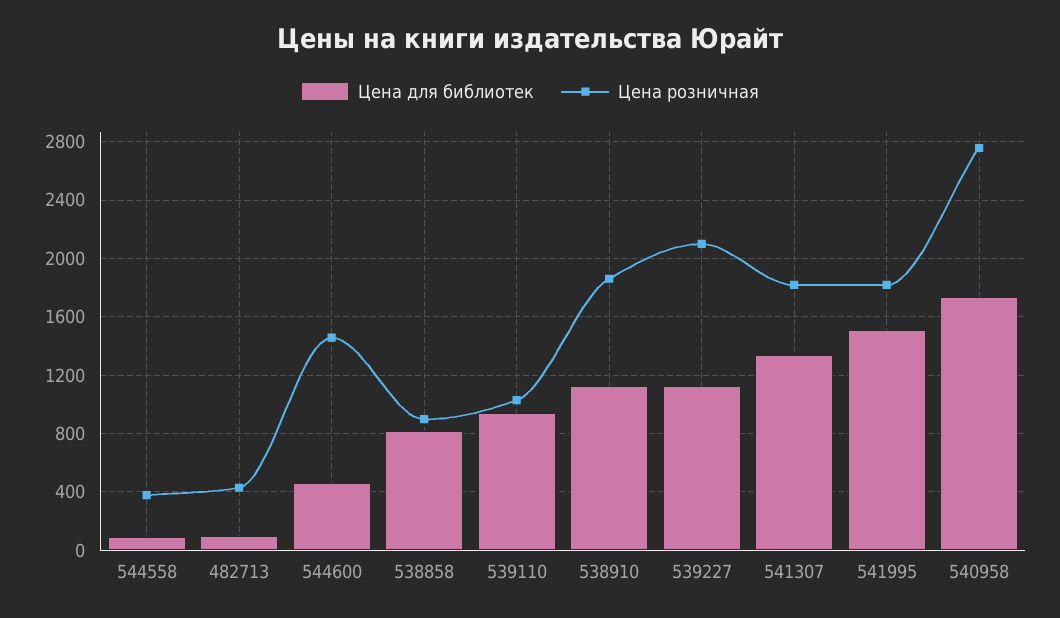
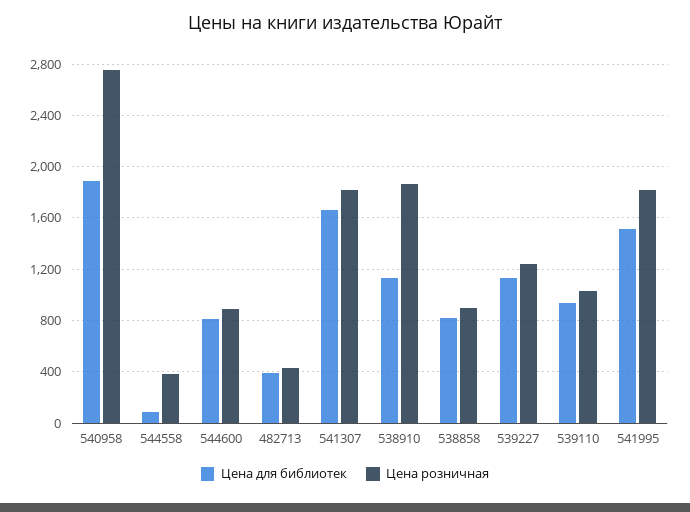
  {
    "Цена для библиотек": {
      "544558": 100,
-     "482713": 100,
+     "482713": 400,
-     "544600": 450,
+     "544600": 800,
      "538858": 800,
      "539110": 950,
      "538910": 1150,
      "539227": 1150,
-     "541307": 1350,
+     "541307": 1650,
      "541995": 1500,
-     "540958": 1750
+     "540958": 1900
    },
    "Цена розничная": {
      "544558": 400,
      "482713": 450,
-     "544600": 1450,
+     "544600": 900,
      "538858": 900,
      "539110": 1050,
      "538910": 1850,
-     "539227": 2100,
+     "539227": 1250,
      "541307": 1800,
      "541995": 1800,
      "540958": 2750
    }
  }

